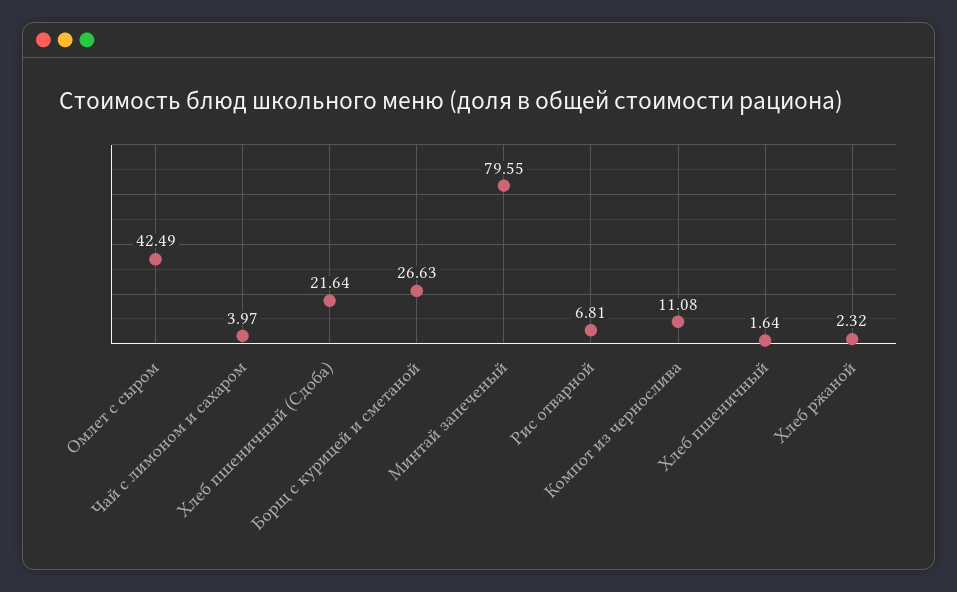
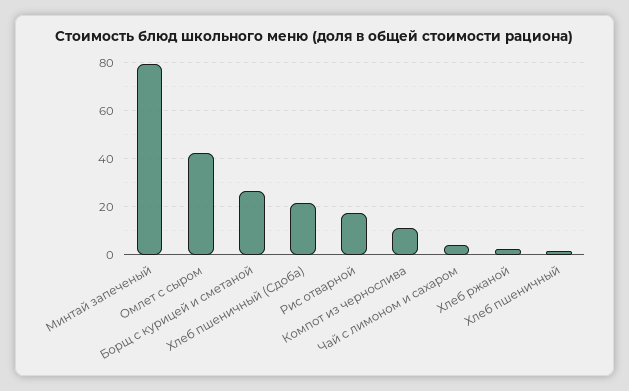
  {
    "Омлет с сыром": 42.49,
    "Чай с лимоном и сахаром": 3.97,
    "Хлеб пшеничный (Сдоба)": 21.64,
    "Борщ с курицей и сметаной": 26.63,
    "Минтай запеченый": 79.55,
-   "Рис отварной": 6.81,
+   "Рис отварной": 17.5,
    "Компот из чернослива": 11.08,
    "Хлеб пшеничный": 1.64,
    "Хлеб ржаной": 2.32
  }

